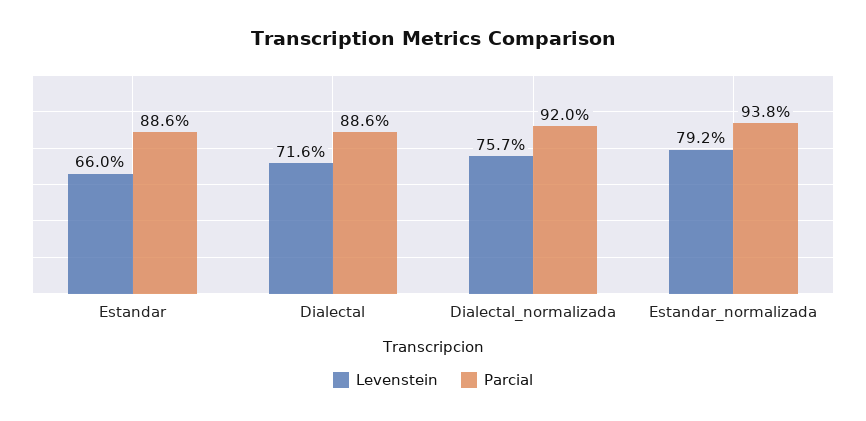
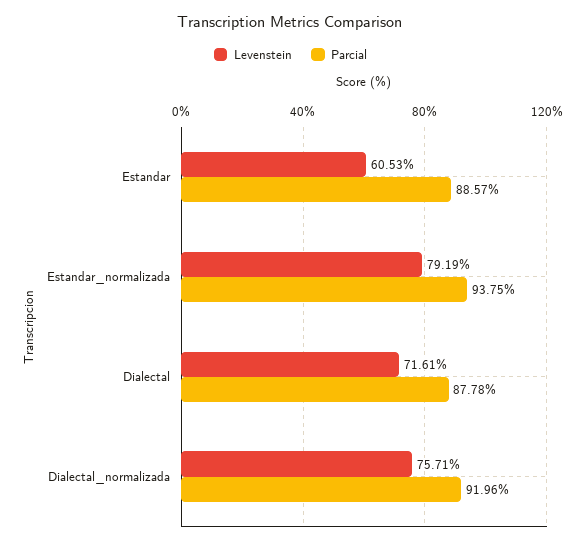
  {
    "Levenstein": {
-     "Estandar": 66,
+     "Estandar": 60.53,
      "Dialectal": 71.61,
      "Dialectal_normalizada": 75.71,
      "Estandar_normalizada": 79.19
    },
    "Parcial": {
      "Estandar": 88.57,
-     "Dialectal": 88.6,
+     "Dialectal": 87.78,
      "Dialectal_normalizada": 91.96,
      "Estandar_normalizada": 93.75
    }
  }

